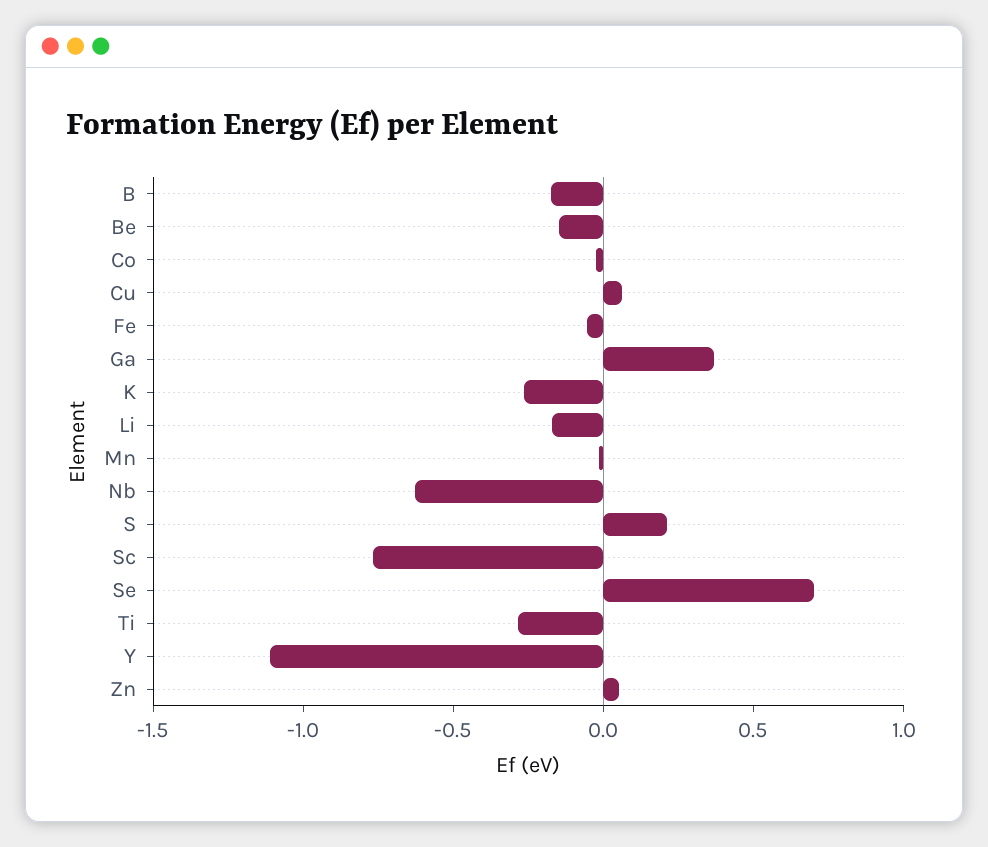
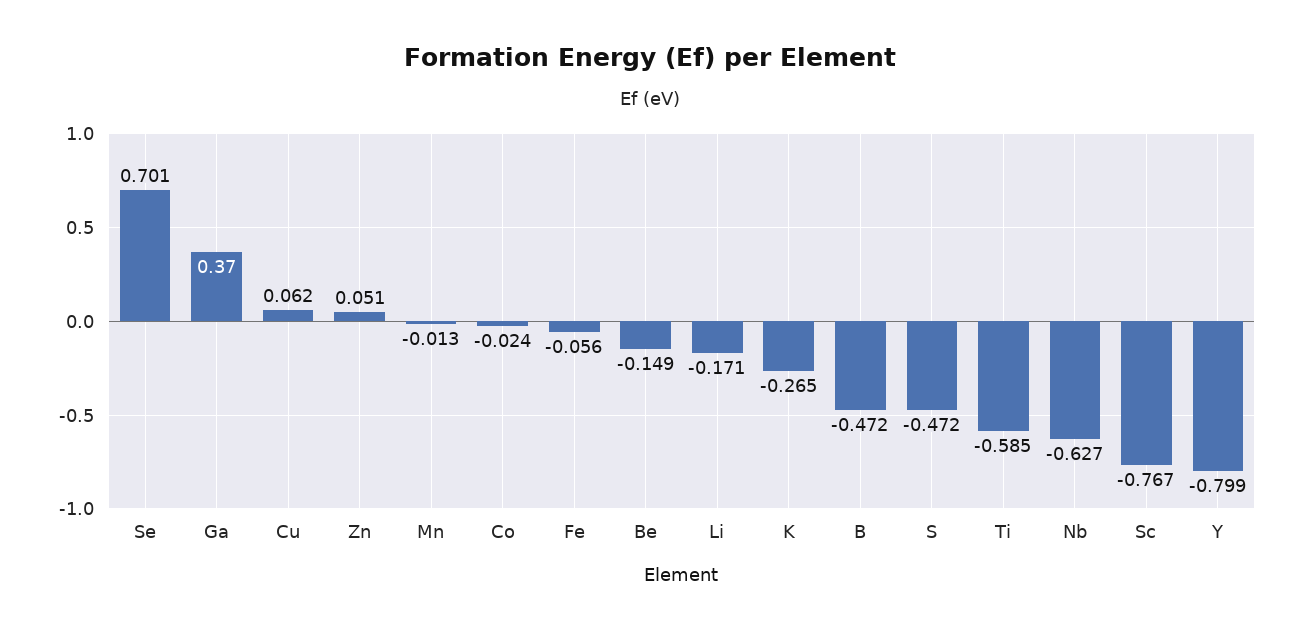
  {
-   "B": -0.2,
+   "B": -0.472,
    "Be": -0.149,
    "Co": -0.024,
    "Cu": 0.062,
    "Fe": -0.056,
    "Ga": 0.37,
    "K": -0.265,
    "Li": -0.171,
    "Mn": -0.013,
    "Nb": -0.627,
-   "S": 0.2,
+   "S": -0.472,
    "Sc": -0.767,
    "Se": 0.701,
-   "Ti": -0.3,
+   "Ti": -0.585,
-   "Y": -1.1,
+   "Y": -0.799,
    "Zn": 0.051
  }

